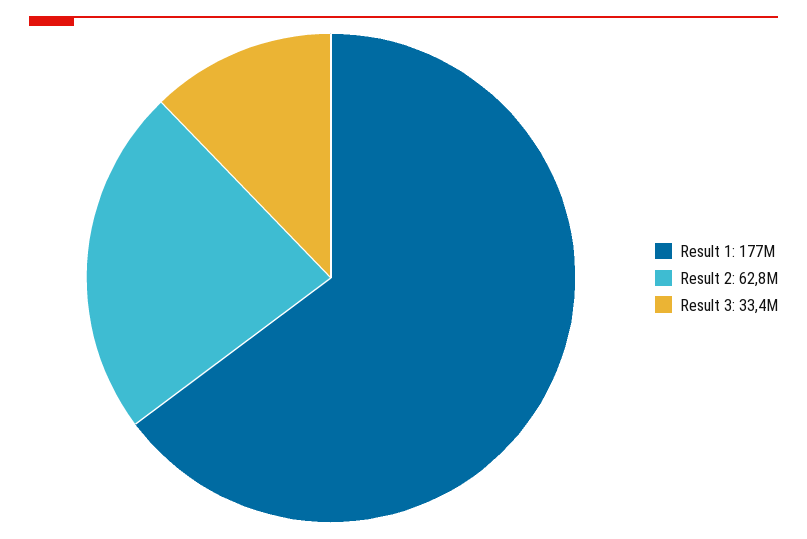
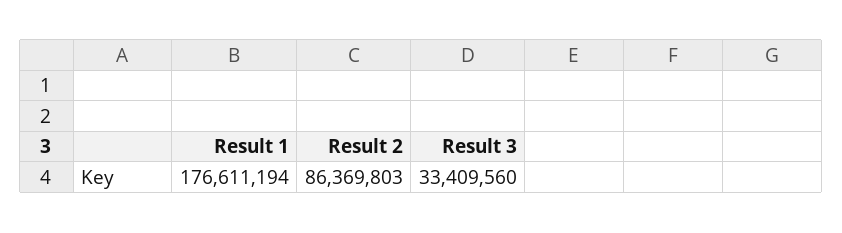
  {
    "Result 1": 176611194,
-   "Result 2": 62800000,
+   "Result 2": 86369803,
    "Result 3": 33409560
  }

